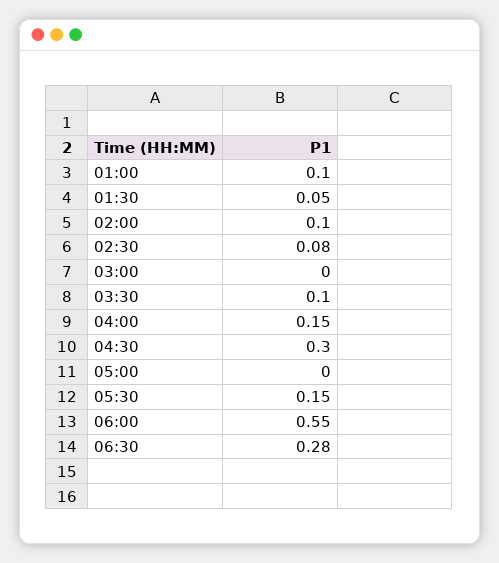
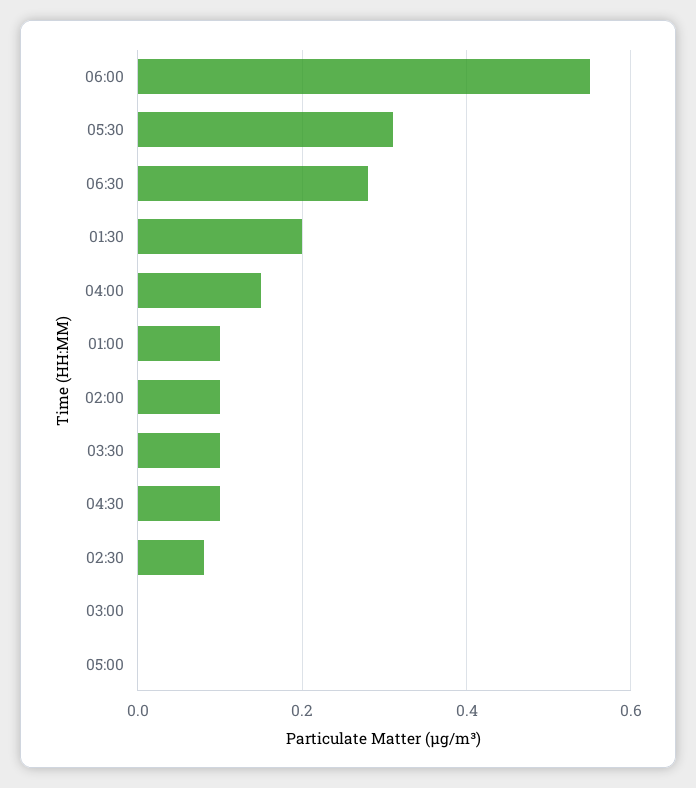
  {
    "01:00": 0.1,
-   "01:30": 0.05,
+   "01:30": 0.2,
    "02:00": 0.1,
    "02:30": 0.08,
    "03:00": 0,
    "03:30": 0.1,
    "04:00": 0.15,
-   "04:30": 0.3,
+   "04:30": 0.1,
    "05:00": 0,
-   "05:30": 0.15,
+   "05:30": 0.3,
    "06:00": 0.55,
    "06:30": 0.28
  }

